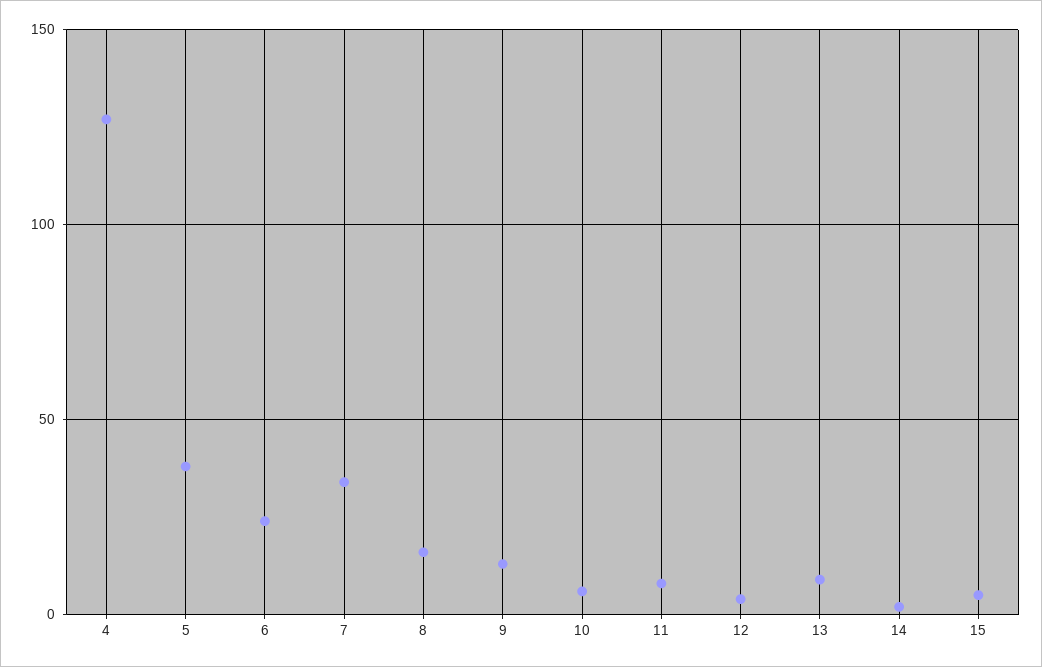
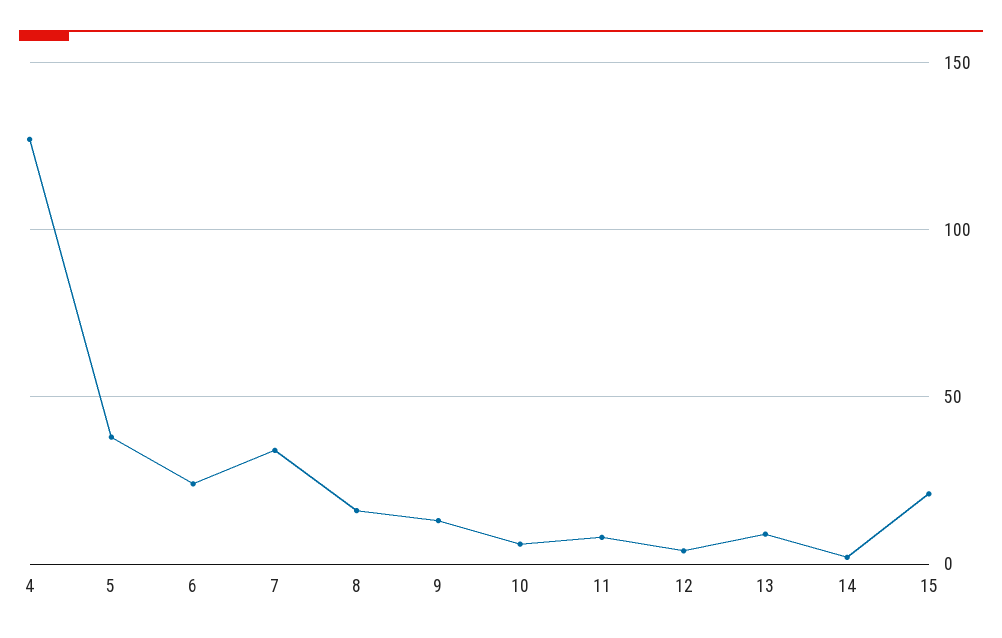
  {
    "4": 125,
    "5": 40,
    "6": 25,
    "7": 35,
    "8": 15,
    "9": 15,
    "10": 5,
    "11": 10,
    "12": 5,
    "13": 10,
    "14": 0,
-   "15": 5
+   "15": 20
  }

